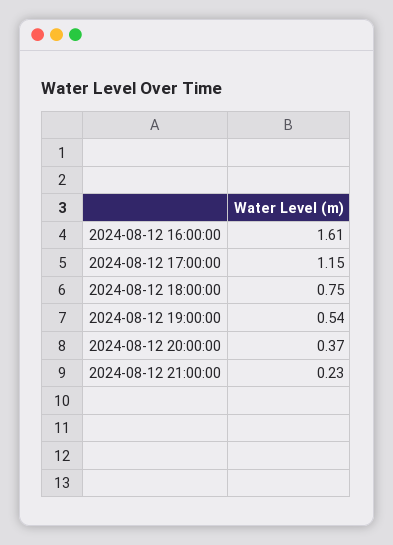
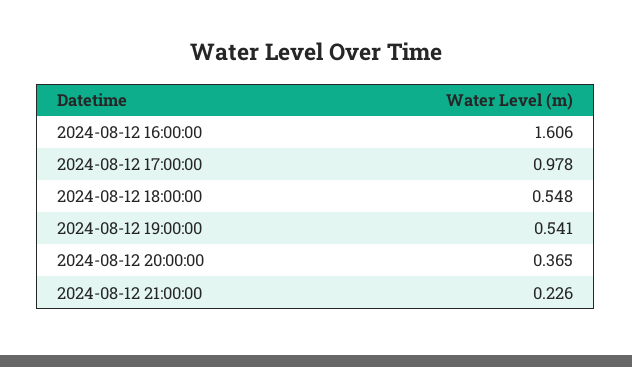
  {
    "2024-08-12 16:00:00": 1.606,
-   "2024-08-12 17:00:00": 1.15,
+   "2024-08-12 17:00:00": 0.978,
-   "2024-08-12 18:00:00": 0.75,
+   "2024-08-12 18:00:00": 0.548,
    "2024-08-12 19:00:00": 0.541,
    "2024-08-12 20:00:00": 0.365,
    "2024-08-12 21:00:00": 0.226
  }

